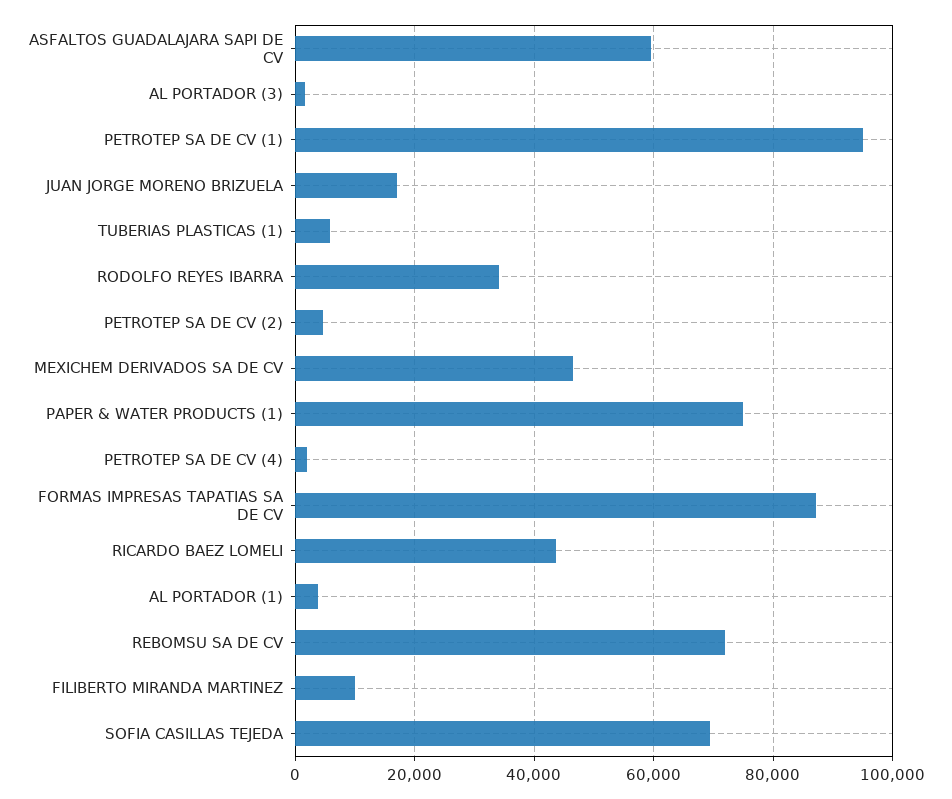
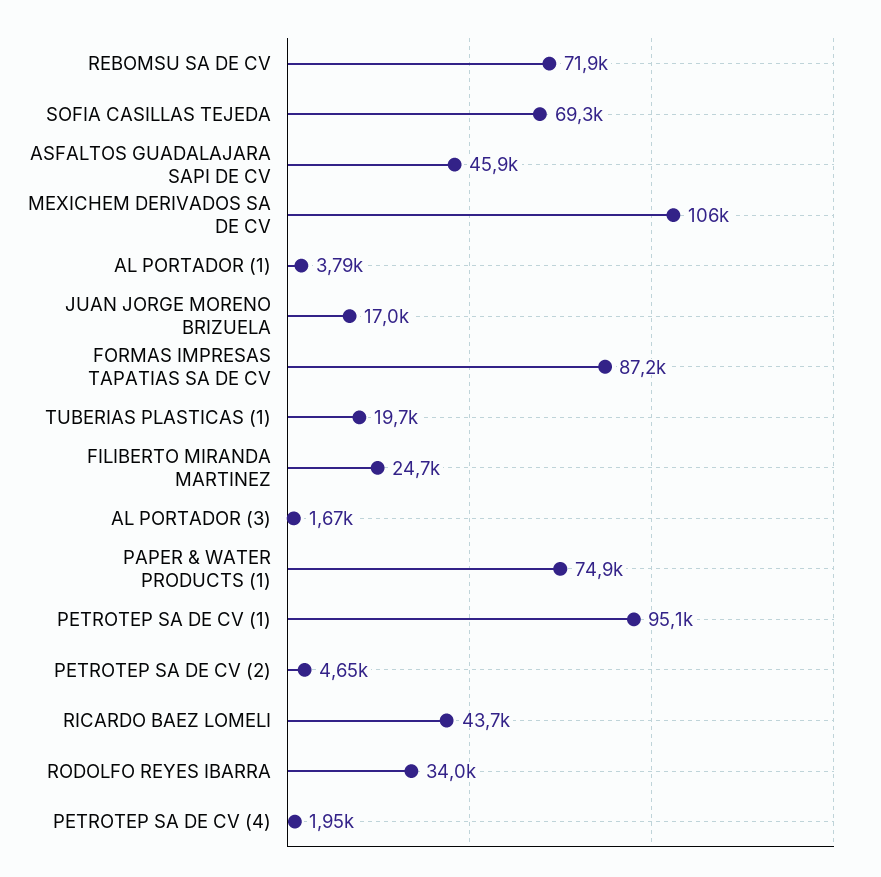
  {
-   "ASFALTOS GUADALAJARA SAPI DE CV": 60000,
+   "ASFALTOS GUADALAJARA SAPI DE CV": 45900,
    "AL PORTADOR (3)": 1670,
    "PETROTEP SA DE CV (1)": 95100,
    "JUAN JORGE MORENO BRIZUELA": 17000,
-   "TUBERIAS PLASTICAS (1)": 6000,
+   "TUBERIAS PLASTICAS (1)": 19700,
    "RODOLFO REYES IBARRA": 34000,
    "PETROTEP SA DE CV (2)": 4650,
-   "MEXICHEM DERIVADOS SA DE CV": 46000,
+   "MEXICHEM DERIVADOS SA DE CV": 106000,
    "PAPER & WATER PRODUCTS (1)": 74900,
    "PETROTEP SA DE CV (4)": 1950,
    "FORMAS IMPRESAS TAPATIAS SA DE CV": 87200,
    "RICARDO BAEZ LOMELI": 43700,
    "AL PORTADOR (1)": 3790,
    "REBOMSU SA DE CV": 71900,
-   "FILIBERTO MIRANDA MARTINEZ": 10000,
+   "FILIBERTO MIRANDA MARTINEZ": 24700,
    "SOFIA CASILLAS TEJEDA": 69300
  }

